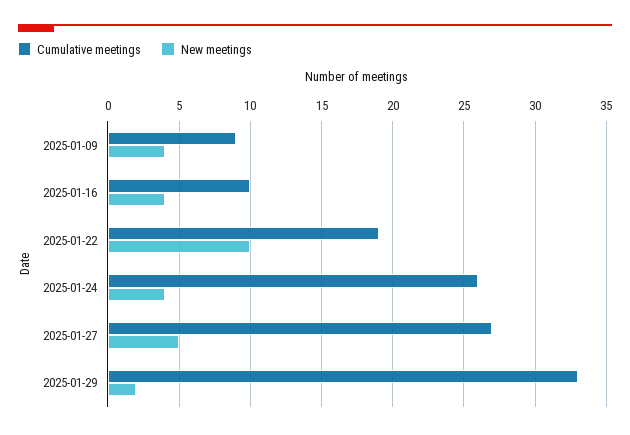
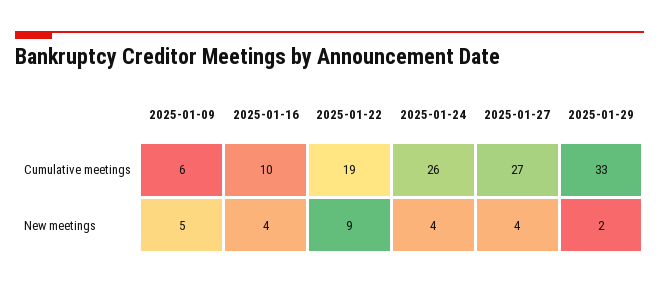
  {
    "Cumulative meetings": {
-     "2025-01-09": 9,
+     "2025-01-09": 6,
      "2025-01-16": 10,
      "2025-01-22": 19,
      "2025-01-24": 26,
      "2025-01-27": 27,
      "2025-01-29": 33
    },
    "New meetings": {
-     "2025-01-09": 4,
+     "2025-01-09": 5,
      "2025-01-16": 4,
-     "2025-01-22": 10,
+     "2025-01-22": 9,
      "2025-01-24": 4,
-     "2025-01-27": 5,
+     "2025-01-27": 4,
      "2025-01-29": 2
    }
  }

